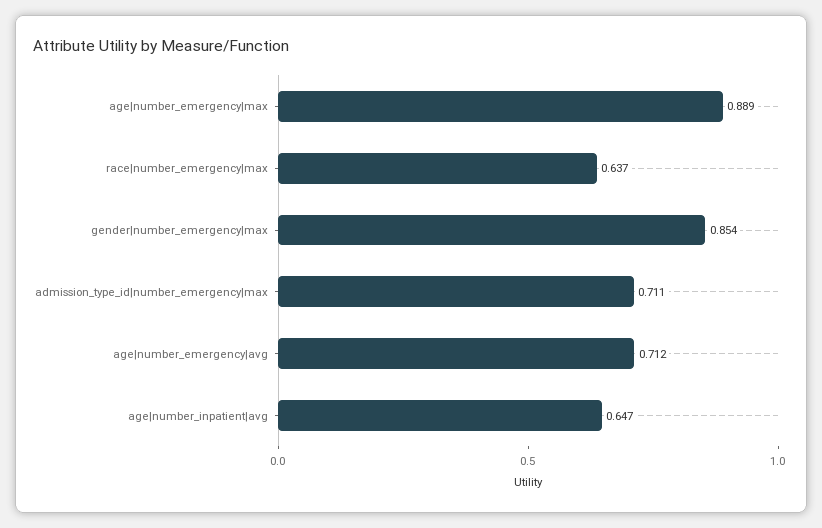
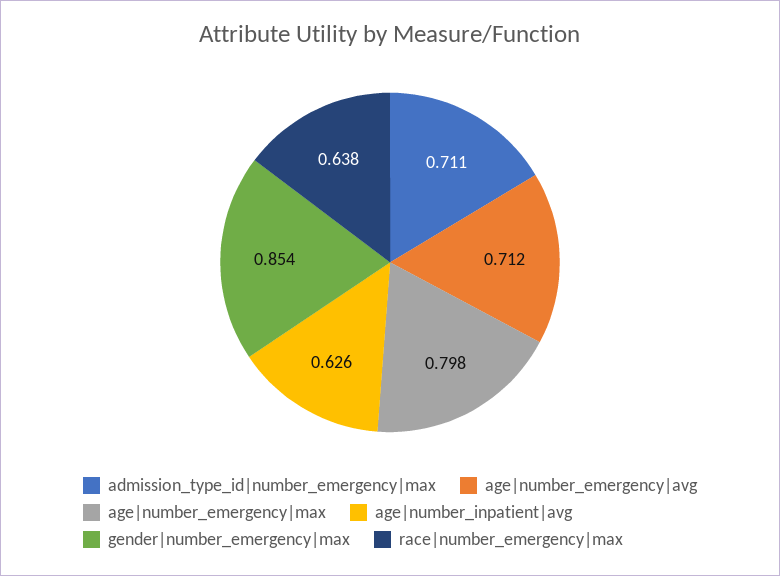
  {
-   "age|number_emergency|max": 0.889,
+   "age|number_emergency|max": 0.798,
-   "race|number_emergency|max": 0.637,
+   "race|number_emergency|max": 0.638,
    "gender|number_emergency|max": 0.854,
    "admission_type_id|number_emergency|max": 0.711,
    "age|number_emergency|avg": 0.712,
-   "age|number_inpatient|avg": 0.647
+   "age|number_inpatient|avg": 0.626
  }

